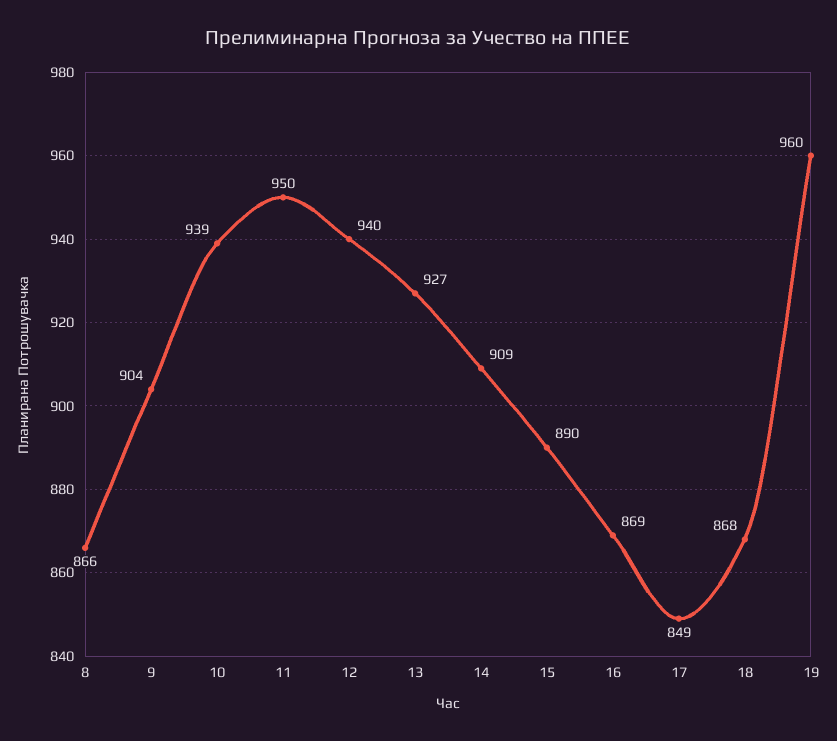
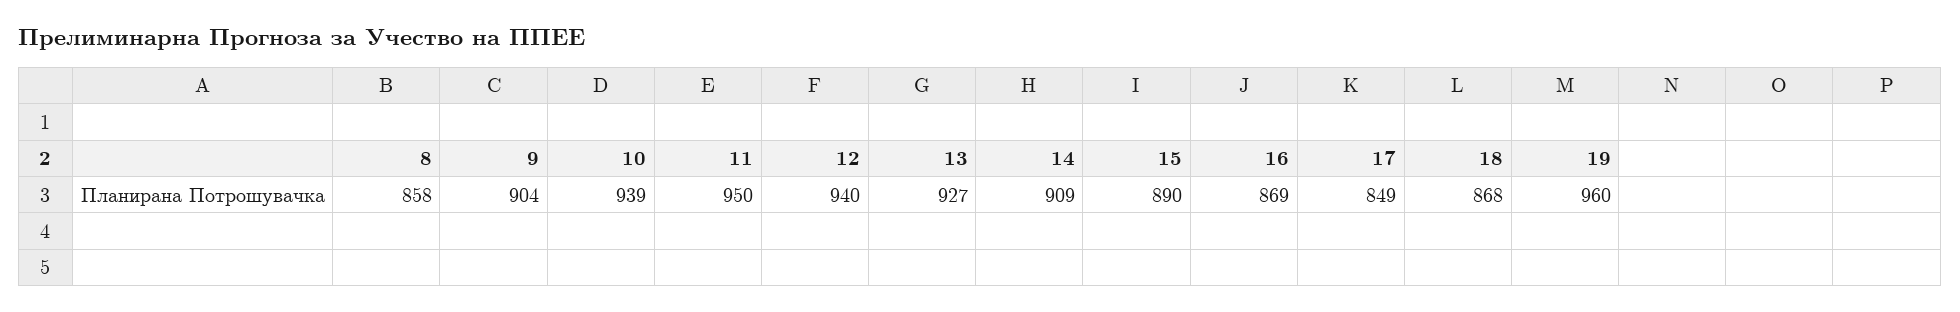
  {
-   "8": 866,
+   "8": 858,
    "9": 904,
    "10": 939,
    "11": 950,
    "12": 940,
    "13": 927,
    "14": 909,
    "15": 890,
    "16": 869,
    "17": 849,
    "18": 868,
    "19": 960
  }

